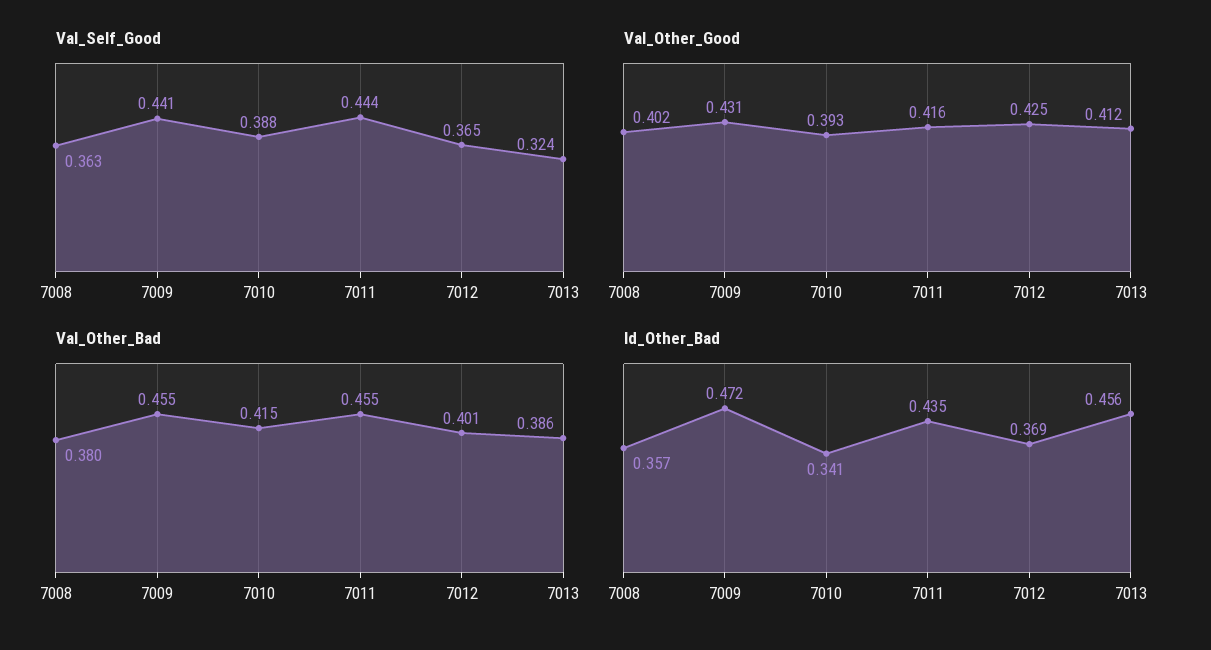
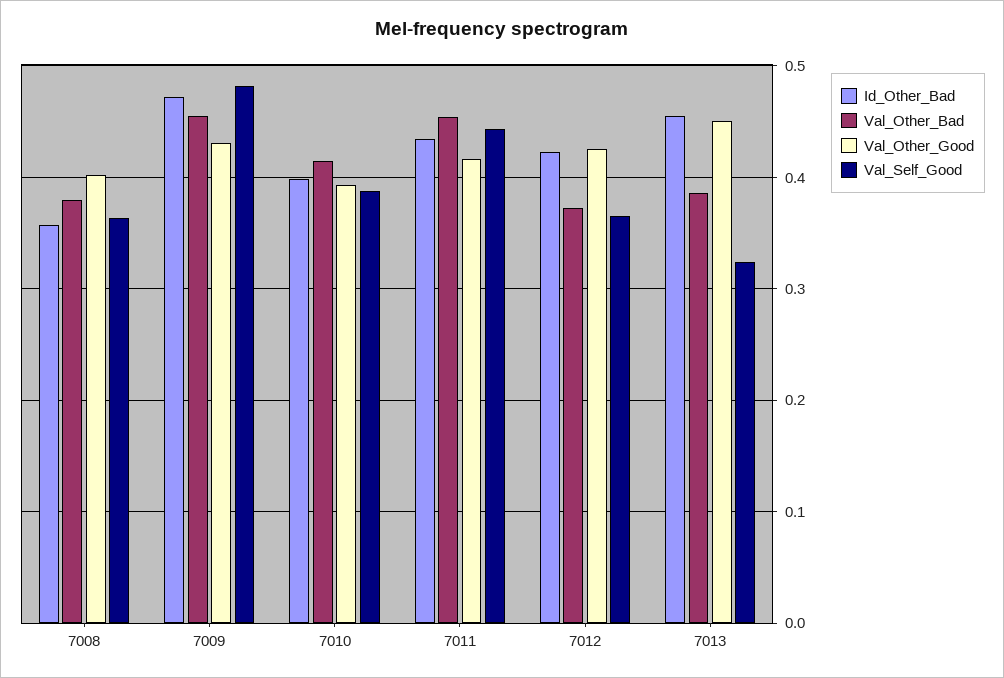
  {
    "Val_Self_Good": {
      "7008": 0.363,
-     "7009": 0.441,
+     "7009": 0.48,
      "7010": 0.388,
      "7011": 0.444,
      "7012": 0.365,
      "7013": 0.324
    },
    "Val_Other_Good": {
      "7008": 0.402,
      "7009": 0.431,
      "7010": 0.393,
      "7011": 0.416,
      "7012": 0.425,
-     "7013": 0.412
+     "7013": 0.45
    },
    "Val_Other_Bad": {
      "7008": 0.38,
      "7009": 0.455,
      "7010": 0.415,
      "7011": 0.455,
-     "7012": 0.401,
+     "7012": 0.37,
      "7013": 0.386
    },
    "Id_Other_Bad": {
      "7008": 0.357,
      "7009": 0.472,
-     "7010": 0.341,
+     "7010": 0.4,
      "7011": 0.435,
-     "7012": 0.369,
+     "7012": 0.42,
      "7013": 0.456
    }
  }

